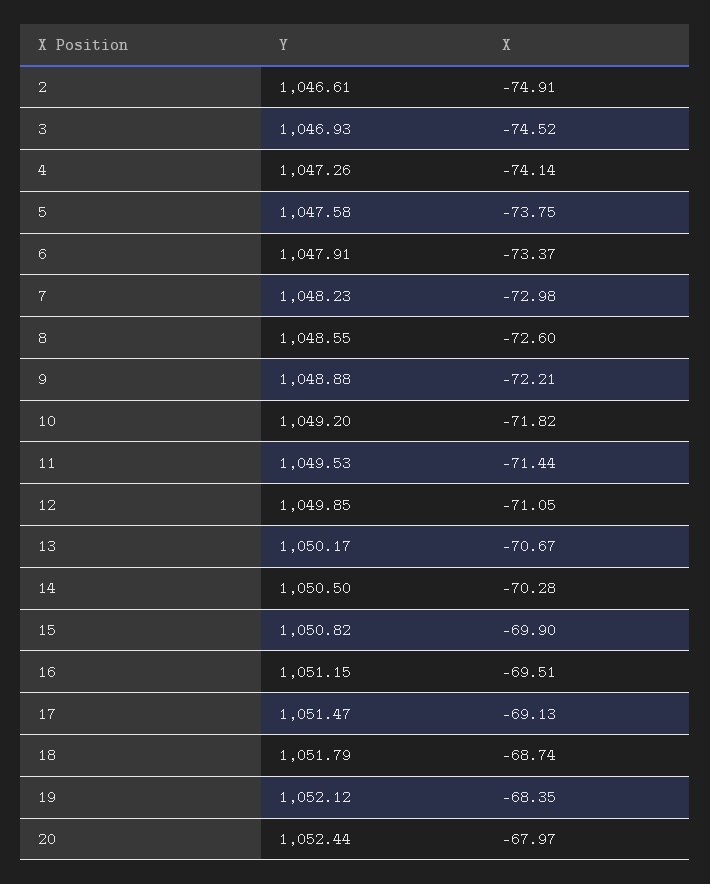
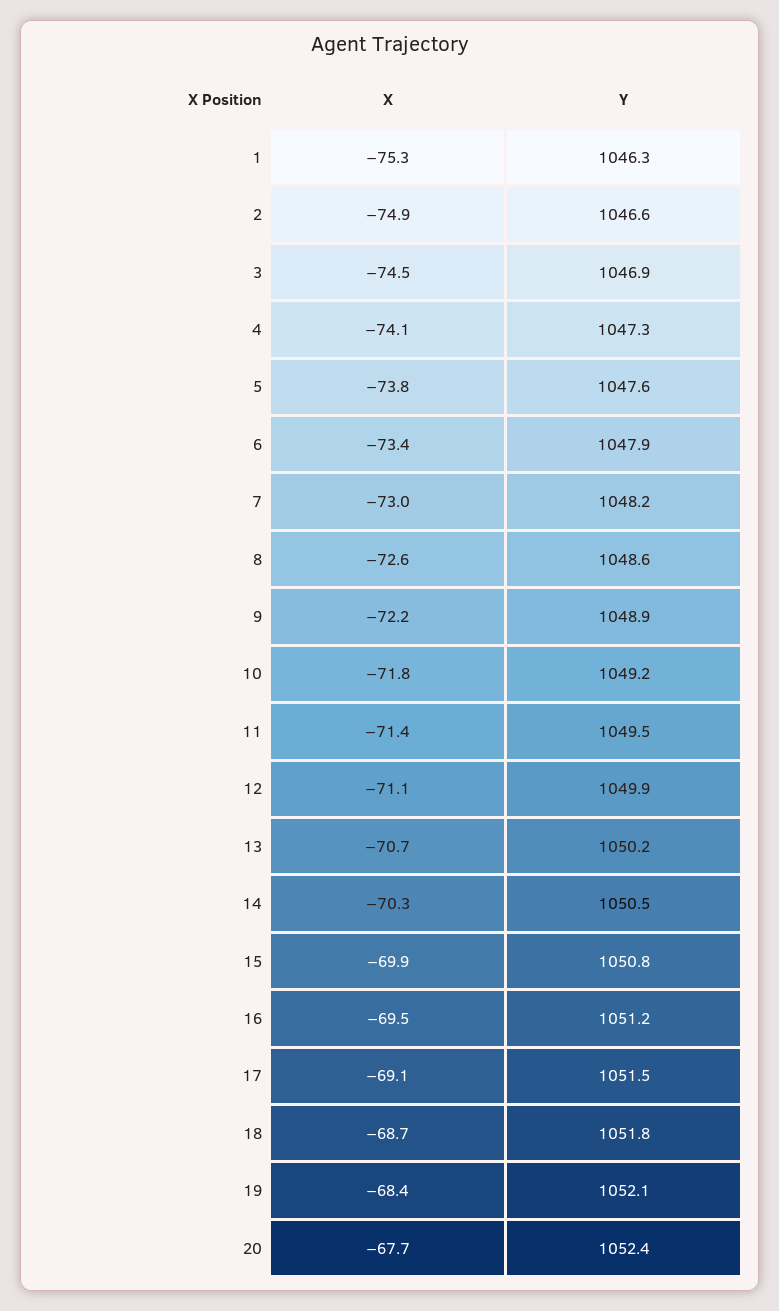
  {
    "Y": {
      "2": 1046.61,
      "3": 1046.93,
      "4": 1047.26,
      "5": 1047.58,
      "6": 1047.91,
      "7": 1048.23,
      "8": 1048.55,
      "9": 1048.88,
      "10": 1049.2,
      "11": 1049.53,
      "12": 1049.85,
      "13": 1050.17,
      "14": 1050.5,
      "15": 1050.82,
      "16": 1051.15,
      "17": 1051.47,
      "18": 1051.79,
      "19": 1052.12,
-     "20": 1052.44
+     "20": 1052.44,
+     "1": 1046.3
    },
    "X": {
      "2": -74.91,
      "3": -74.52,
      "4": -74.14,
      "5": -73.75,
      "6": -73.37,
      "7": -72.98,
      "8": -72.6,
      "9": -72.21,
      "10": -71.82,
      "11": -71.44,
      "12": -71.05,
      "13": -70.67,
      "14": -70.28,
      "15": -69.9,
      "16": -69.51,
      "17": -69.13,
      "18": -68.74,
      "19": -68.35,
-     "20": -67.97
+     "20": -67.7,
+     "1": -75.3
    }
  }

